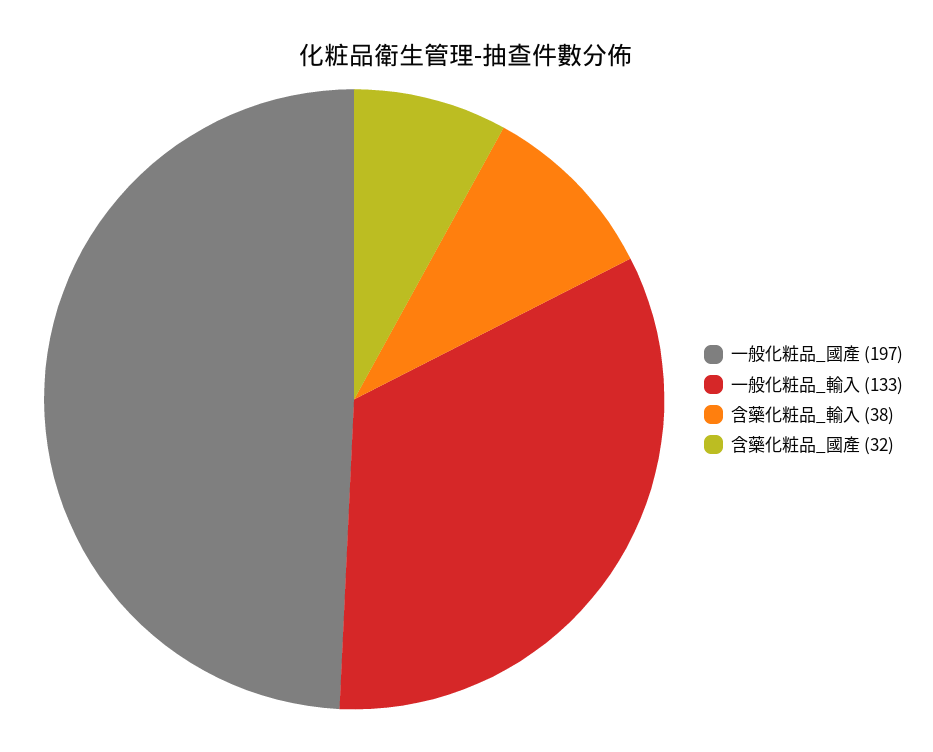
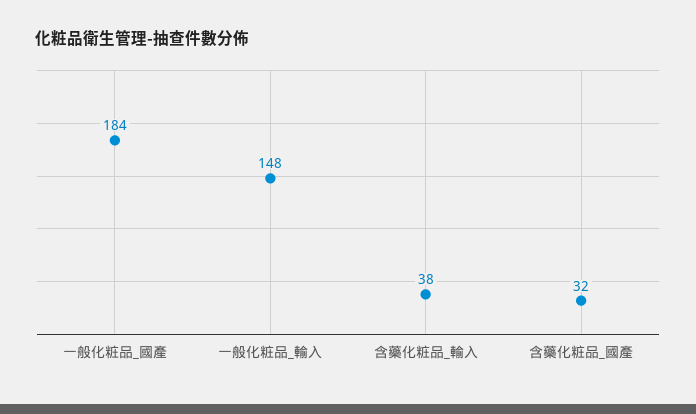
  {
-   "一般化粧品_國產": 197,
+   "一般化粧品_國產": 184,
-   "一般化粧品_輸入": 133,
+   "一般化粧品_輸入": 148,
    "含藥化粧品_輸入": 38,
    "含藥化粧品_國產": 32
  }

